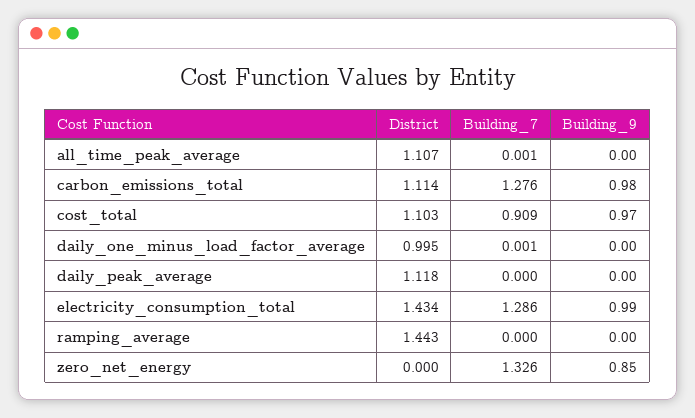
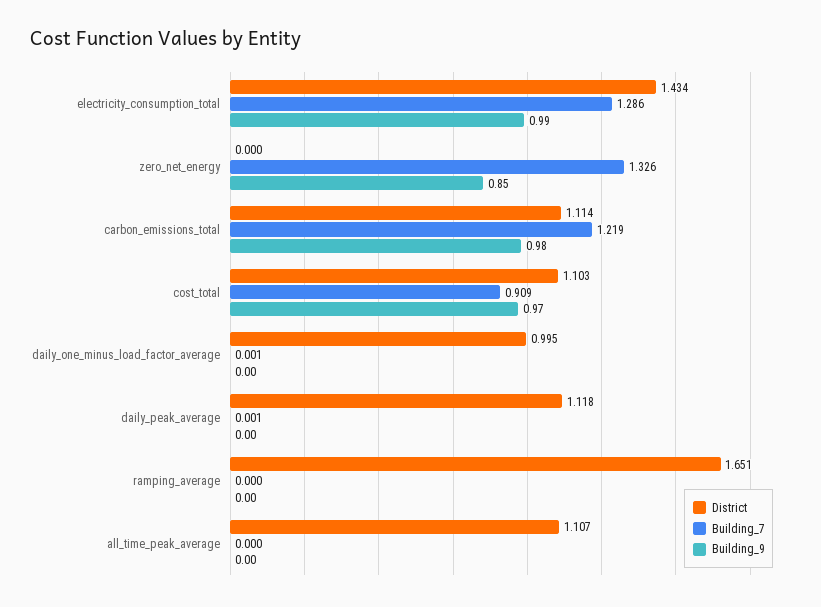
  {
    "District": {
      "all_time_peak_average": 1.107,
      "carbon_emissions_total": 1.114,
      "cost_total": 1.103,
      "daily_one_minus_load_factor_average": 0.995,
      "daily_peak_average": 1.118,
      "electricity_consumption_total": 1.434,
-     "ramping_average": 1.443,
+     "ramping_average": 1.651,
      "zero_net_energy": 0
    },
    "Building_7": {
-     "all_time_peak_average": 0.001,
+     "all_time_peak_average": 0,
-     "carbon_emissions_total": 1.276,
+     "carbon_emissions_total": 1.219,
      "cost_total": 0.909,
      "daily_one_minus_load_factor_average": 0.001,
-     "daily_peak_average": 0,
+     "daily_peak_average": 0.001,
      "electricity_consumption_total": 1.286,
      "ramping_average": 0,
      "zero_net_energy": 1.326
    },
    "Building_9": {
      "all_time_peak_average": 0,
      "carbon_emissions_total": 0.98,
      "cost_total": 0.97,
      "daily_one_minus_load_factor_average": 0,
      "daily_peak_average": 0,
      "electricity_consumption_total": 0.99,
      "ramping_average": 0,
      "zero_net_energy": 0.85
    }
  }

